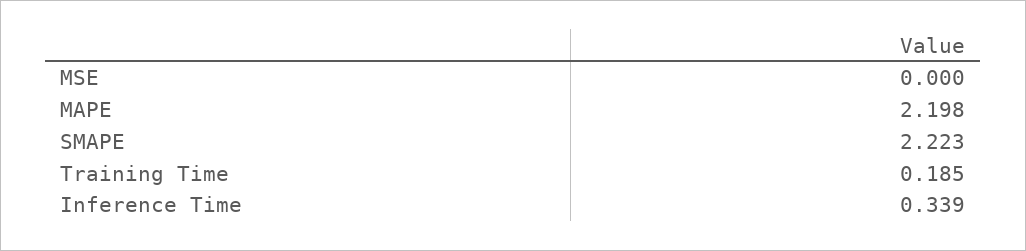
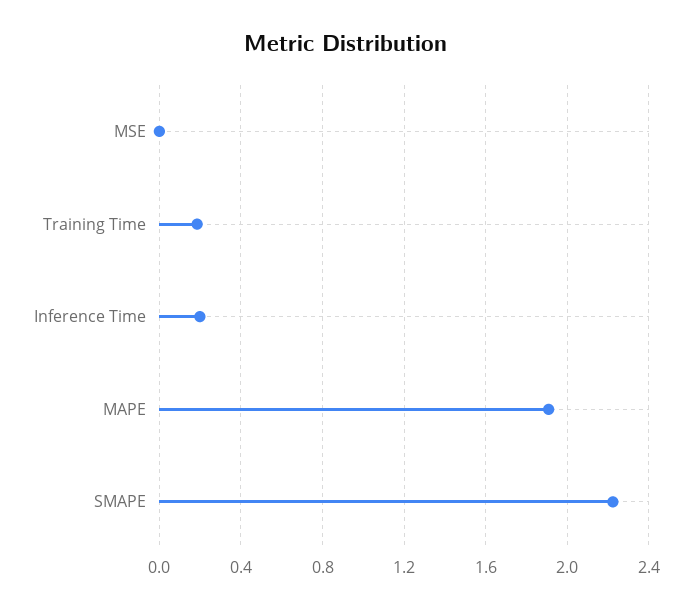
  {
    "MSE": 0,
-   "MAPE": 2.198,
+   "MAPE": 1.9,
    "SMAPE": 2.223,
    "Training Time": 0.185,
-   "Inference Time": 0.339
+   "Inference Time": 0.2
  }

